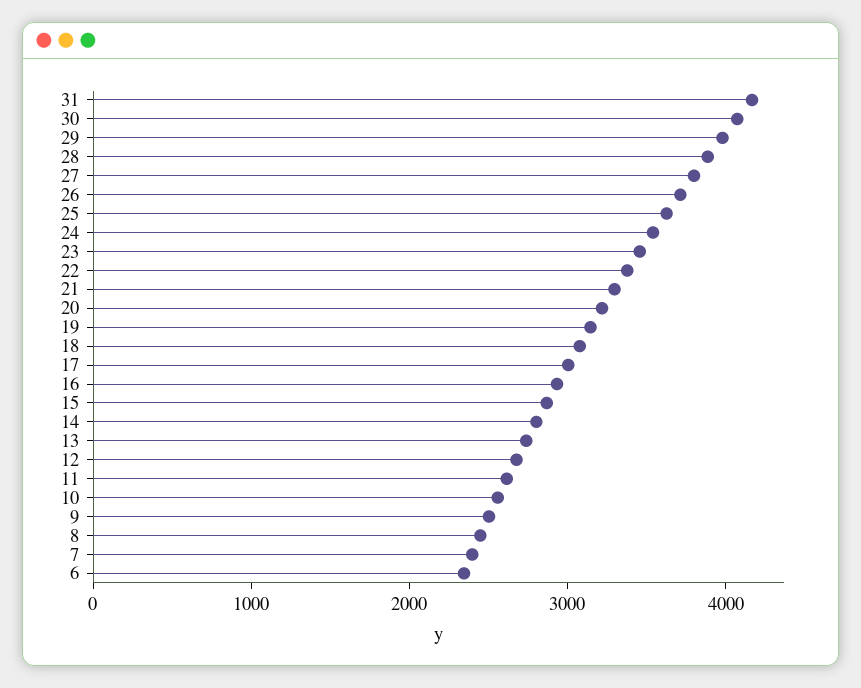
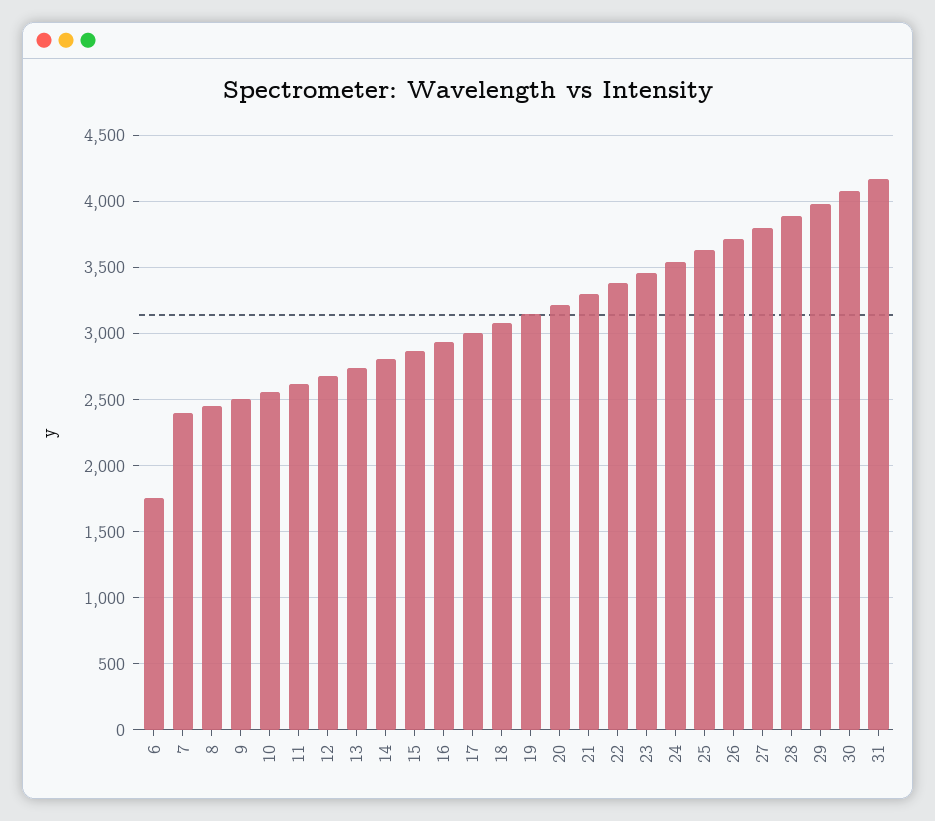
  {
    "31": 4150,
    "30": 4050,
    "29": 4000,
    "28": 3900,
    "27": 3800,
    "26": 3700,
    "25": 3650,
    "24": 3550,
    "23": 3450,
    "22": 3400,
    "21": 3300,
    "20": 3200,
    "19": 3150,
    "18": 3100,
    "17": 3000,
    "16": 2950,
    "15": 2850,
    "14": 2800,
    "13": 2750,
    "12": 2700,
    "11": 2600,
    "10": 2550,
    "9": 2500,
    "8": 2450,
    "7": 2400,
-   "6": 2400
+   "6": 1750
  }

